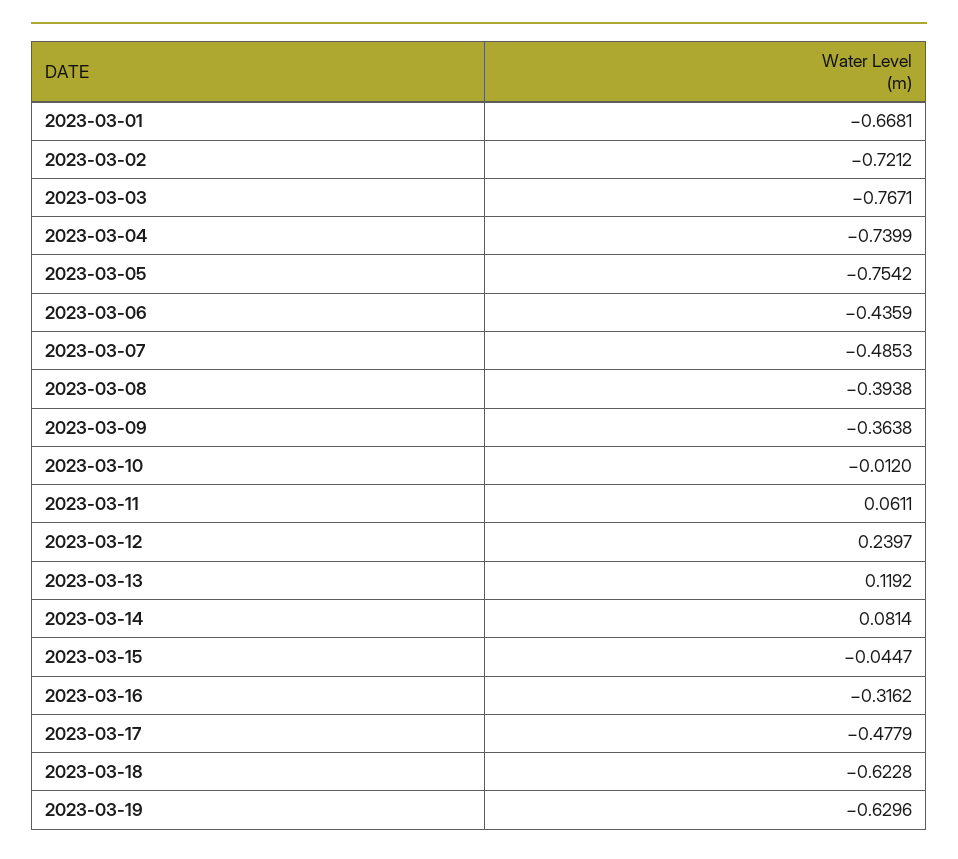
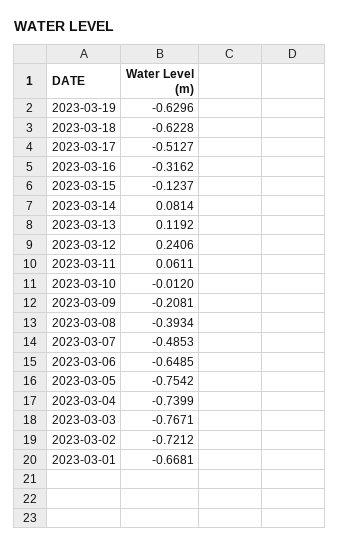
  {
    "2023-03-01": -0.6681,
    "2023-03-02": -0.7212,
    "2023-03-03": -0.7671,
    "2023-03-04": -0.7399,
    "2023-03-05": -0.7542,
-   "2023-03-06": -0.4359,
+   "2023-03-06": -0.6485,
    "2023-03-07": -0.4853,
-   "2023-03-08": -0.3938,
+   "2023-03-08": -0.3934,
-   "2023-03-09": -0.3638,
+   "2023-03-09": -0.2081,
    "2023-03-10": -0.012,
    "2023-03-11": 0.0611,
-   "2023-03-12": 0.2397,
+   "2023-03-12": 0.2406,
    "2023-03-13": 0.1192,
    "2023-03-14": 0.0814,
-   "2023-03-15": -0.0447,
+   "2023-03-15": -0.1237,
    "2023-03-16": -0.3162,
-   "2023-03-17": -0.4779,
+   "2023-03-17": -0.5127,
    "2023-03-18": -0.6228,
    "2023-03-19": -0.6296
  }

